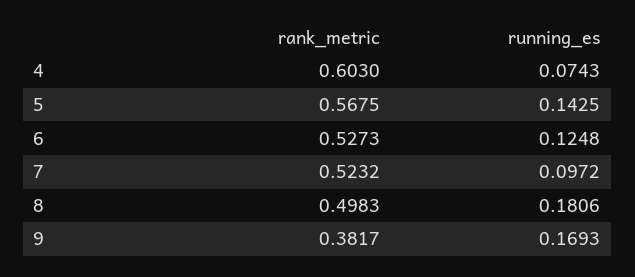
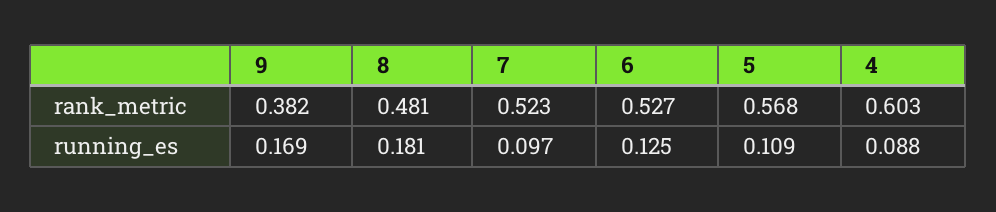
  {
    "rank_metric": {
      "4": 0.603,
      "5": 0.5675,
      "6": 0.5273,
      "7": 0.5232,
-     "8": 0.4983,
+     "8": 0.481,
      "9": 0.3817
    },
    "running_es": {
-     "4": 0.0743,
+     "4": 0.088,
-     "5": 0.1425,
+     "5": 0.109,
      "6": 0.1248,
      "7": 0.0972,
      "8": 0.1806,
      "9": 0.1693
    }
  }

